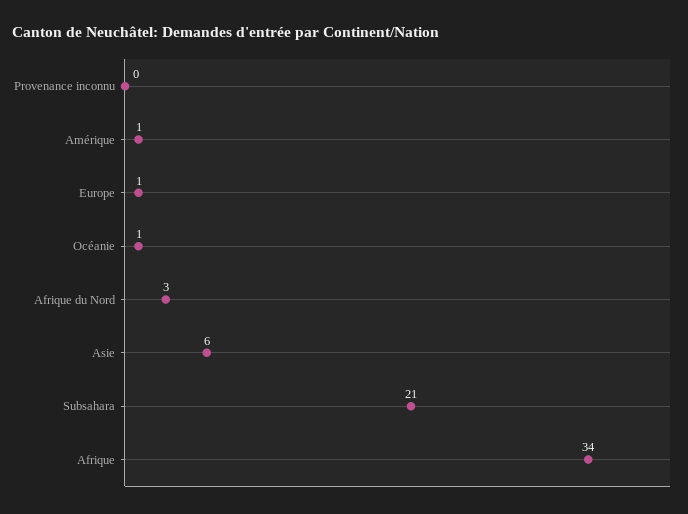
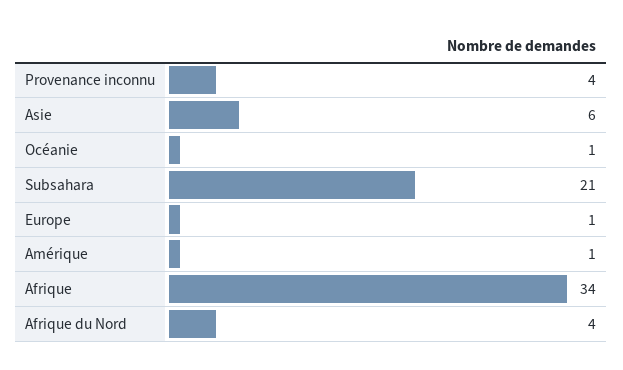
  {
-   "Provenance inconnu": 0,
+   "Provenance inconnu": 4,
    "Amérique": 1,
    "Europe": 1,
    "Océanie": 1,
-   "Afrique du Nord": 3,
+   "Afrique du Nord": 4,
    "Asie": 6,
    "Subsahara": 21,
    "Afrique": 34
  }

